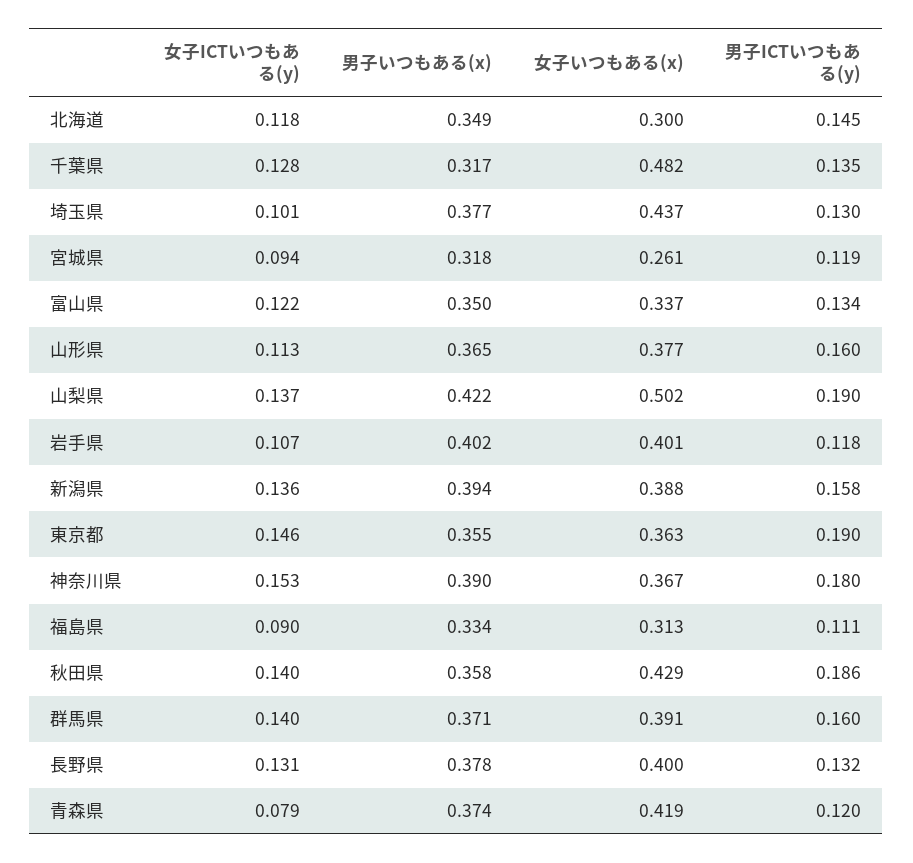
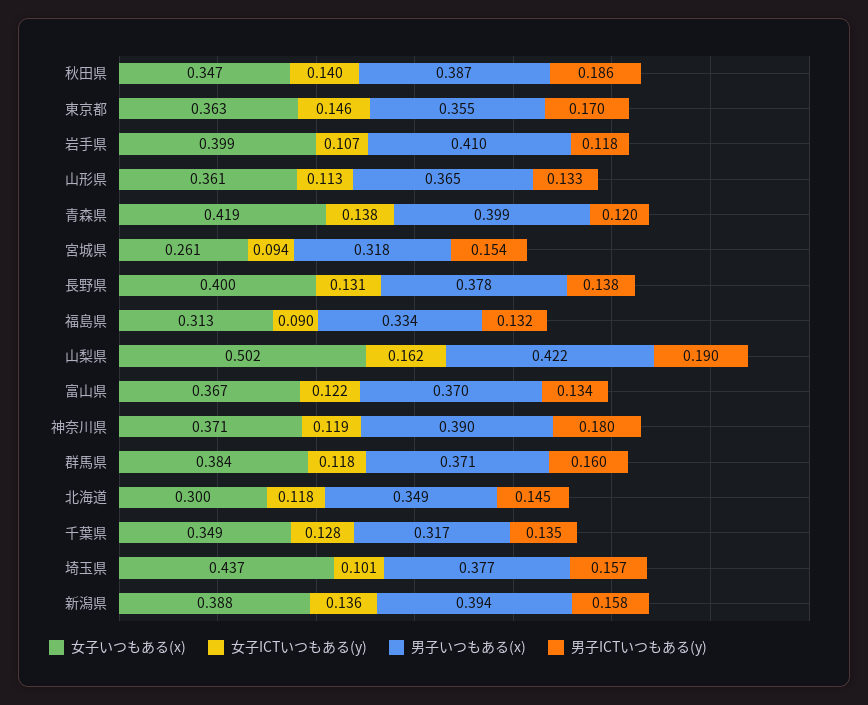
  {
    "女子ICTいつもある(y)": {
      "北海道": 0.118,
      "千葉県": 0.128,
      "埼玉県": 0.101,
      "宮城県": 0.094,
      "富山県": 0.122,
      "山形県": 0.113,
-     "山梨県": 0.137,
+     "山梨県": 0.162,
      "岩手県": 0.107,
      "新潟県": 0.136,
      "東京都": 0.146,
-     "神奈川県": 0.153,
+     "神奈川県": 0.119,
      "福島県": 0.09,
      "秋田県": 0.14,
-     "群馬県": 0.14,
+     "群馬県": 0.118,
      "長野県": 0.131,
-     "青森県": 0.079
+     "青森県": 0.138
    },
    "男子いつもある(x)": {
      "北海道": 0.349,
      "千葉県": 0.317,
      "埼玉県": 0.377,
      "宮城県": 0.318,
-     "富山県": 0.35,
+     "富山県": 0.37,
      "山形県": 0.365,
      "山梨県": 0.422,
-     "岩手県": 0.402,
+     "岩手県": 0.41,
      "新潟県": 0.394,
      "東京都": 0.355,
      "神奈川県": 0.39,
      "福島県": 0.334,
-     "秋田県": 0.358,
+     "秋田県": 0.387,
      "群馬県": 0.371,
      "長野県": 0.378,
-     "青森県": 0.374
+     "青森県": 0.399
    },
    "女子いつもある(x)": {
      "北海道": 0.3,
-     "千葉県": 0.482,
+     "千葉県": 0.349,
      "埼玉県": 0.437,
      "宮城県": 0.261,
-     "富山県": 0.337,
+     "富山県": 0.367,
-     "山形県": 0.377,
+     "山形県": 0.361,
      "山梨県": 0.502,
-     "岩手県": 0.401,
+     "岩手県": 0.399,
      "新潟県": 0.388,
      "東京都": 0.363,
-     "神奈川県": 0.367,
+     "神奈川県": 0.371,
      "福島県": 0.313,
-     "秋田県": 0.429,
+     "秋田県": 0.347,
-     "群馬県": 0.391,
+     "群馬県": 0.384,
      "長野県": 0.4,
      "青森県": 0.419
    },
    "男子ICTいつもある(y)": {
      "北海道": 0.145,
      "千葉県": 0.135,
-     "埼玉県": 0.13,
+     "埼玉県": 0.157,
-     "宮城県": 0.119,
+     "宮城県": 0.154,
      "富山県": 0.134,
-     "山形県": 0.16,
+     "山形県": 0.133,
      "山梨県": 0.19,
      "岩手県": 0.118,
      "新潟県": 0.158,
-     "東京都": 0.19,
+     "東京都": 0.17,
      "神奈川県": 0.18,
-     "福島県": 0.111,
+     "福島県": 0.132,
      "秋田県": 0.186,
      "群馬県": 0.16,
-     "長野県": 0.132,
+     "長野県": 0.138,
      "青森県": 0.12
    }
  }

